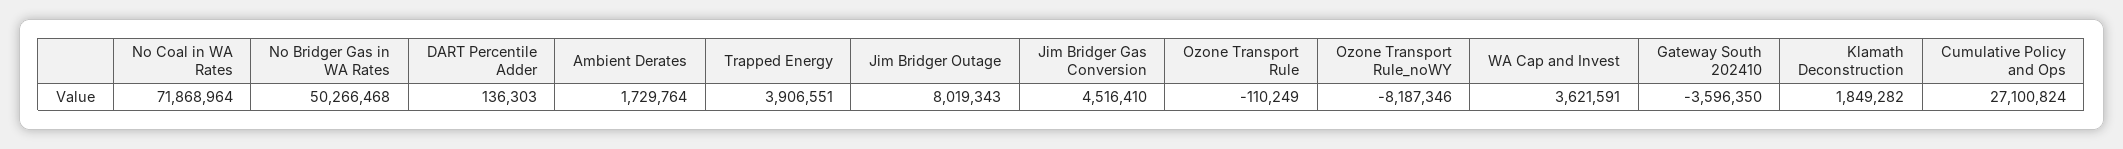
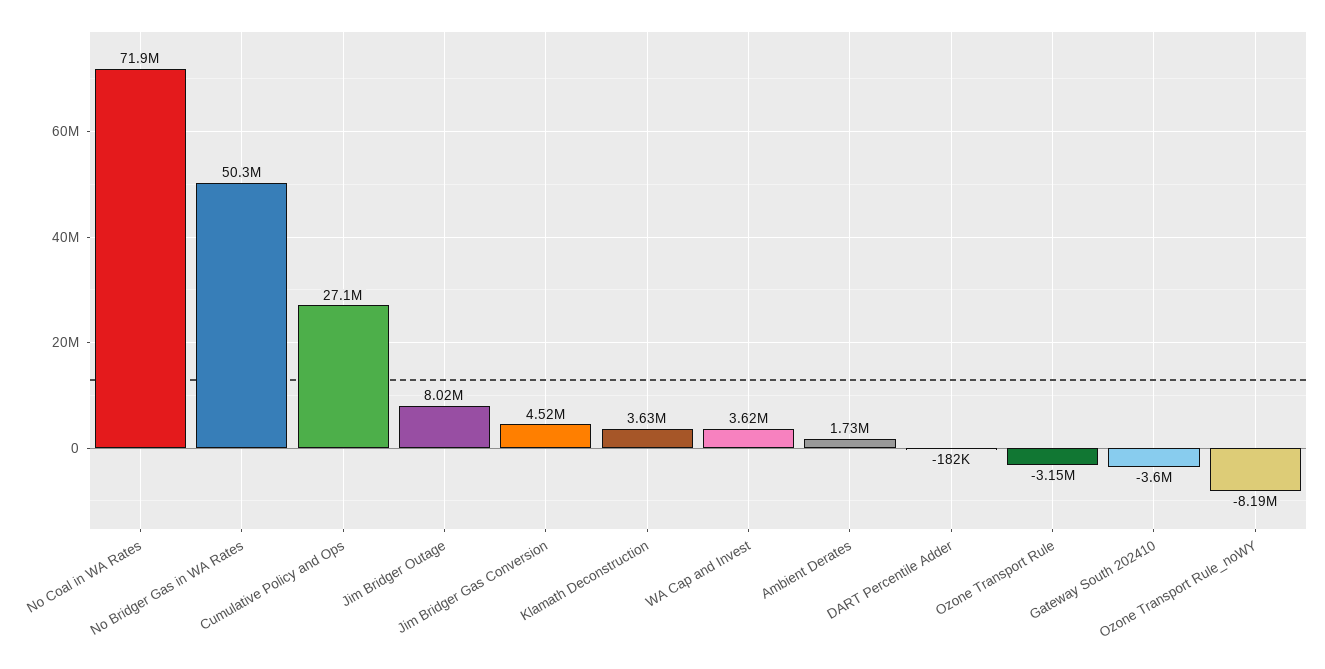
  {
    "No Coal in WA Rates": 71868964,
    "No Bridger Gas in WA Rates": 50266468,
-   "DART Percentile Adder": 136303,
+   "DART Percentile Adder": -182000,
    "Ambient Derates": 1729764,
-   "Trapped Energy": 3906551,
    "Jim Bridger Outage": 8019343,
    "Jim Bridger Gas Conversion": 4516410,
-   "Ozone Transport Rule": -110249,
+   "Ozone Transport Rule": -3150000,
    "Ozone Transport Rule_noWY": -8187346,
    "WA Cap and Invest": 3621591,
    "Gateway South 202410": -3596350,
-   "Klamath Deconstruction": 1849282,
+   "Klamath Deconstruction": 3630000,
    "Cumulative Policy and Ops": 27100824
  }

